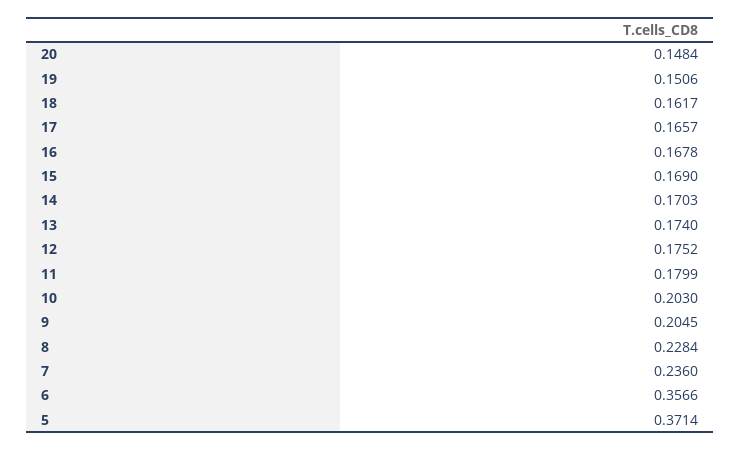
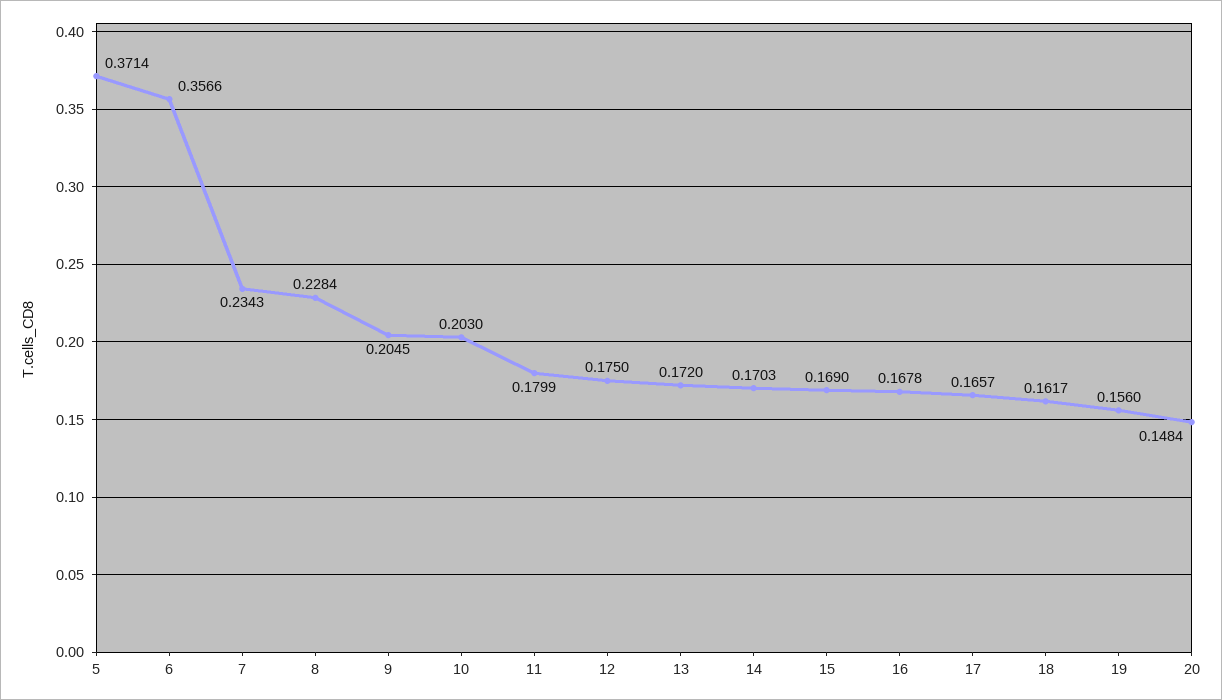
  {
    "20": 0.1484,
-   "19": 0.1506,
+   "19": 0.156,
    "18": 0.1617,
    "17": 0.1657,
    "16": 0.1678,
    "15": 0.169,
    "14": 0.1703,
-   "13": 0.174,
+   "13": 0.172,
-   "12": 0.1752,
+   "12": 0.175,
    "11": 0.1799,
    "10": 0.203,
    "9": 0.2045,
    "8": 0.2284,
-   "7": 0.236,
+   "7": 0.2343,
    "6": 0.3566,
    "5": 0.3714
  }

